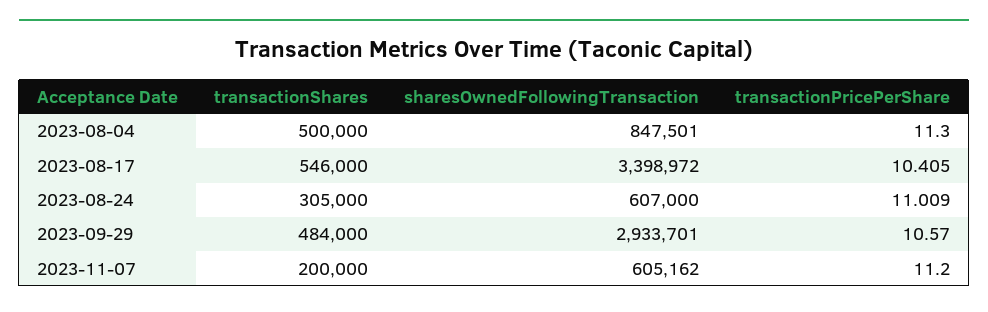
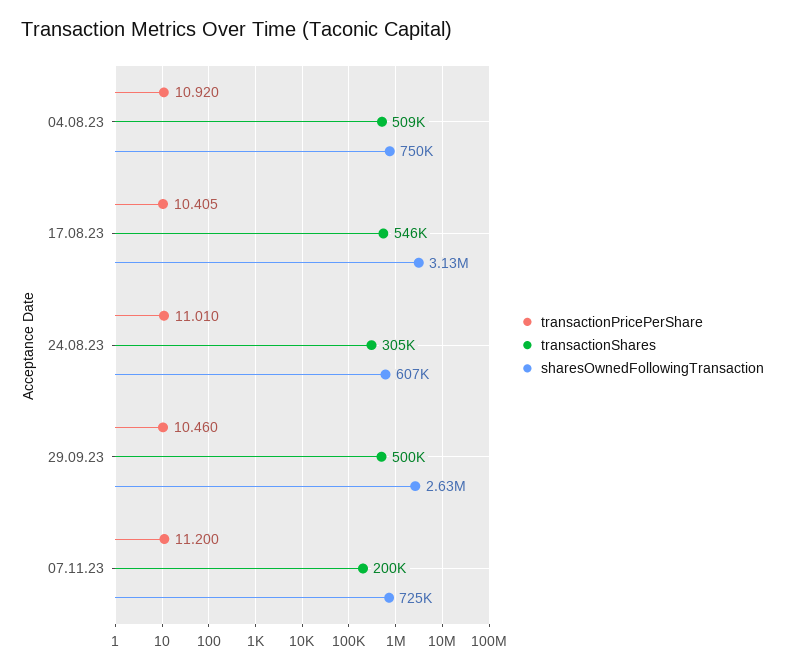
  {
    "transactionShares": {
-     "2023-08-04": 500000,
+     "2023-08-04": 509000,
      "2023-08-17": 546000,
      "2023-08-24": 305000,
-     "2023-09-29": 484000,
+     "2023-09-29": 500000,
      "2023-11-07": 200000
    },
    "sharesOwnedFollowingTransaction": {
-     "2023-08-04": 847501,
+     "2023-08-04": 750000,
-     "2023-08-17": 3398972,
+     "2023-08-17": 3130000,
      "2023-08-24": 607000,
-     "2023-09-29": 2933701,
+     "2023-09-29": 2630000,
-     "2023-11-07": 605162
+     "2023-11-07": 725000
    },
    "transactionPricePerShare": {
-     "2023-08-04": 11.3,
+     "2023-08-04": 10.92,
      "2023-08-17": 10.405,
-     "2023-08-24": 11.009,
+     "2023-08-24": 11.01,
-     "2023-09-29": 10.57,
+     "2023-09-29": 10.46,
      "2023-11-07": 11.2
    }
  }

